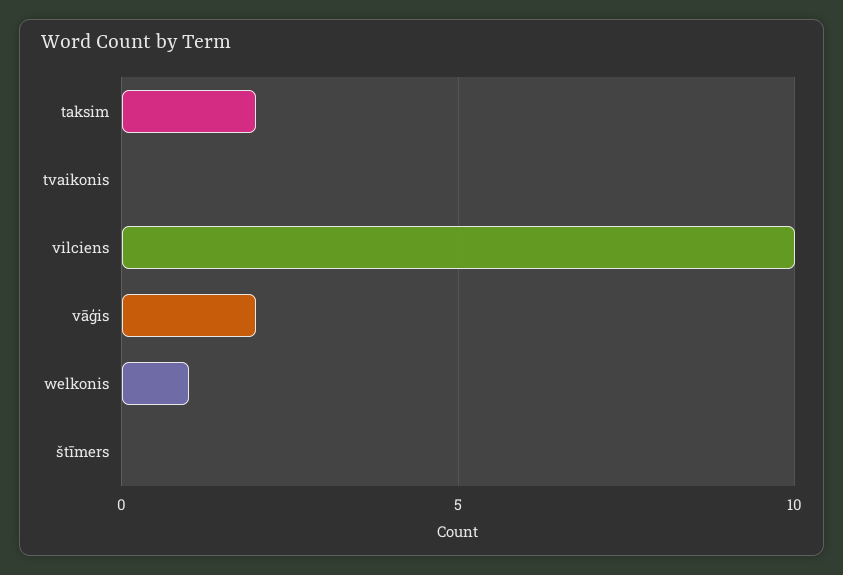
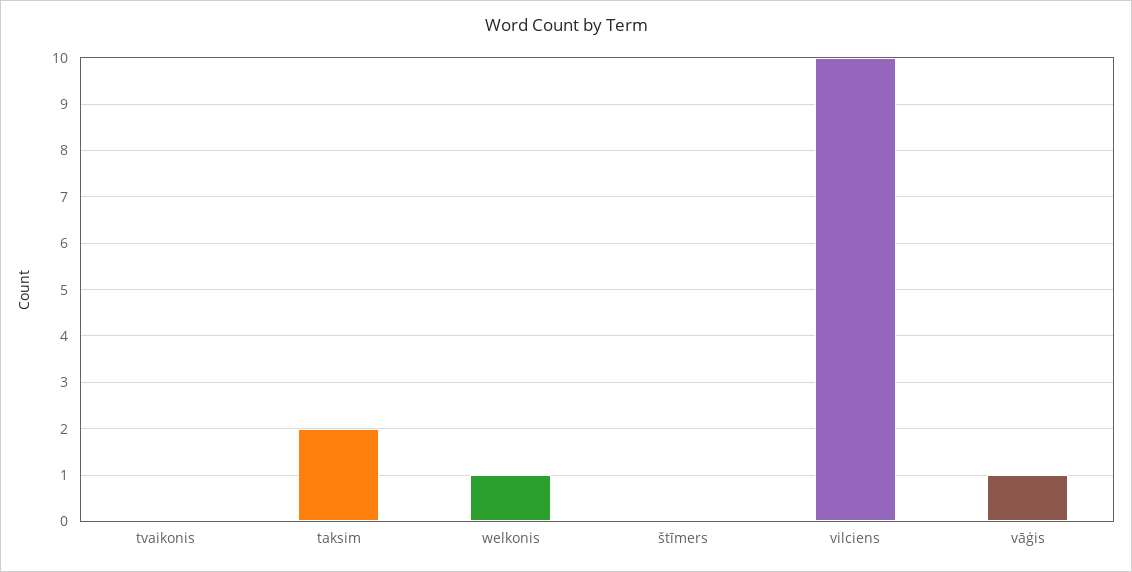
  {
    "taksim": 2,
    "tvaikonis": 0,
    "vilciens": 10,
-   "vāģis": 2,
+   "vāģis": 1,
    "welkonis": 1,
    "štīmers": 0
  }

